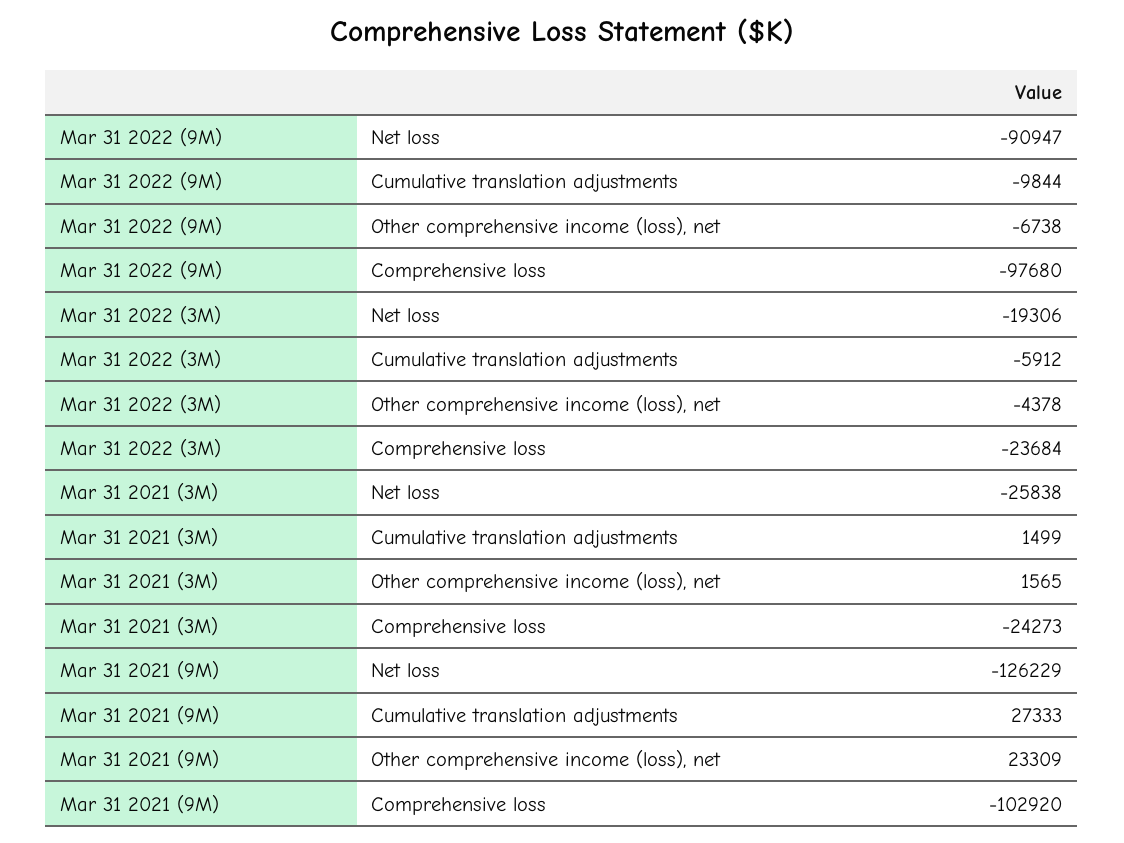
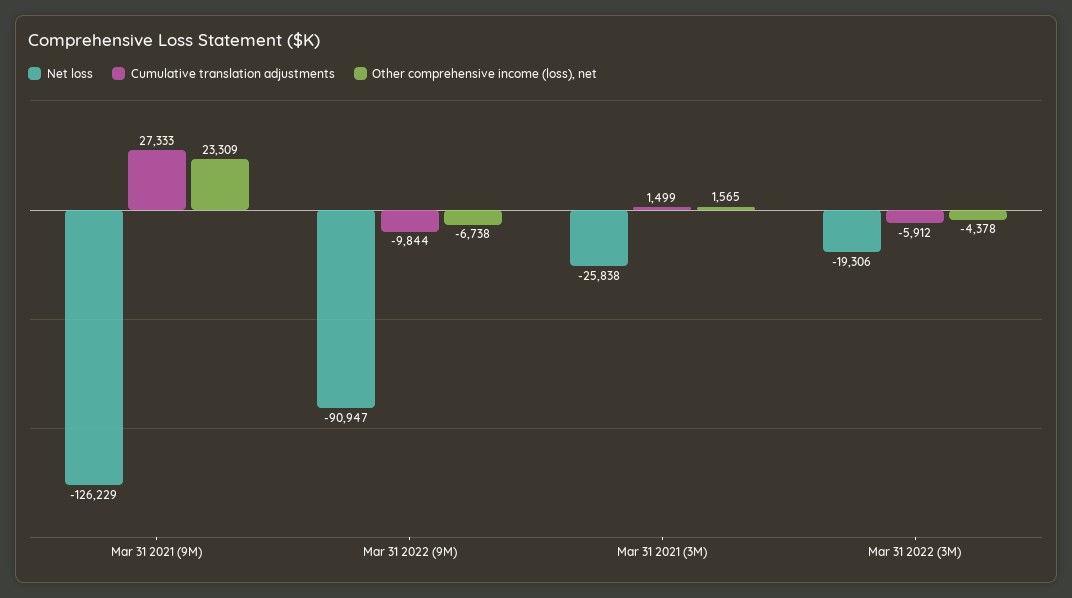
  {
    "Net loss": {
      "Mar 31 2022 (9M)": -90947,
      "Mar 31 2022 (3M)": -19306,
      "Mar 31 2021 (3M)": -25838,
      "Mar 31 2021 (9M)": -126229
    },
    "Cumulative translation adjustments": {
      "Mar 31 2022 (9M)": -9844,
      "Mar 31 2022 (3M)": -5912,
      "Mar 31 2021 (3M)": 1499,
      "Mar 31 2021 (9M)": 27333
    },
    "Other comprehensive income (loss), net": {
      "Mar 31 2022 (9M)": -6738,
      "Mar 31 2022 (3M)": -4378,
      "Mar 31 2021 (3M)": 1565,
      "Mar 31 2021 (9M)": 23309
-   },
+   }
-   "Comprehensive loss": {
-     "Mar 31 2022 (9M)": -97680,
-     "Mar 31 2022 (3M)": -23684,
-     "Mar 31 2021 (3M)": -24273,
-     "Mar 31 2021 (9M)": -102920
-   }
  }

